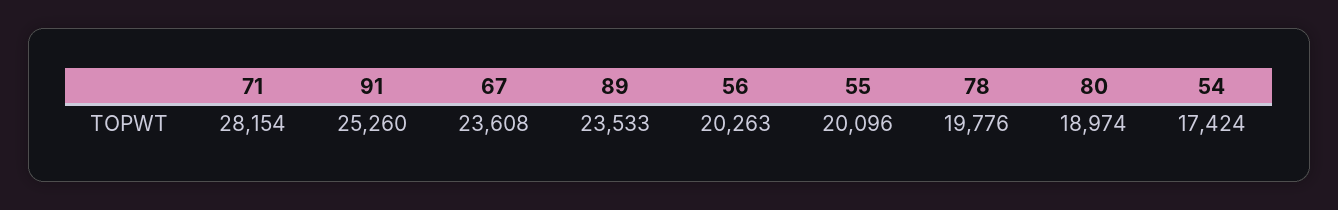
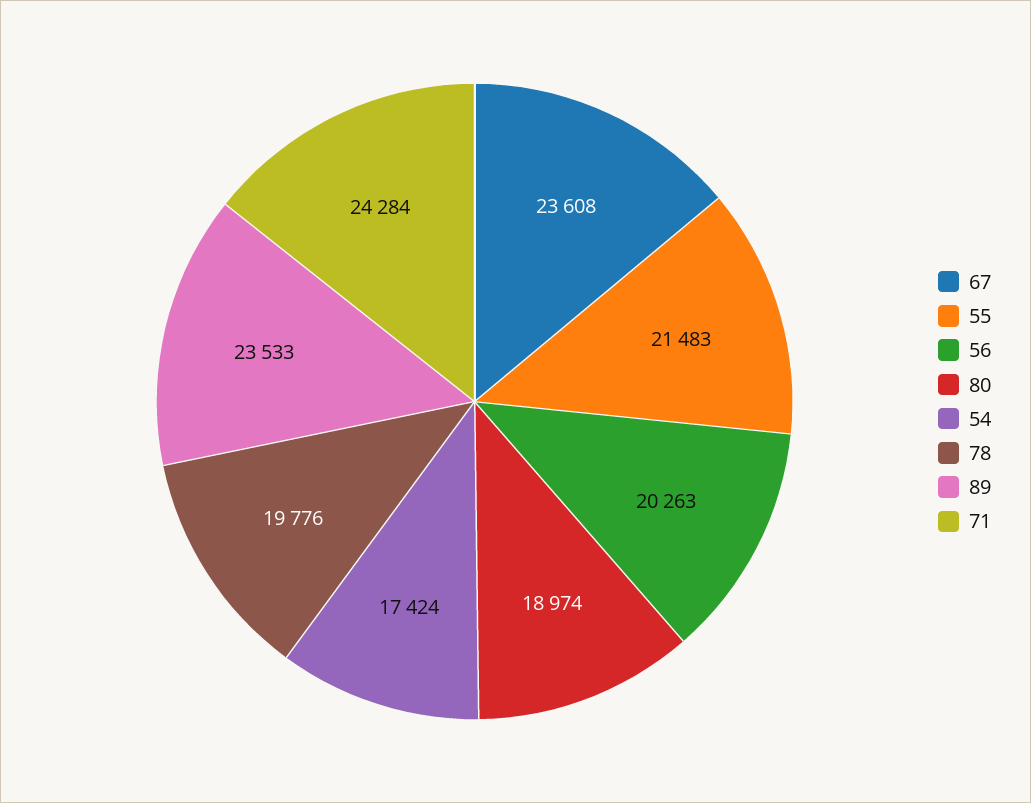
  {
-   "71": 28154,
+   "71": 24284,
-   "91": 25260,
    "67": 23608,
    "89": 23533,
    "56": 20263,
-   "55": 20096,
+   "55": 21483,
    "78": 19776,
    "80": 18974,
    "54": 17424
  }

